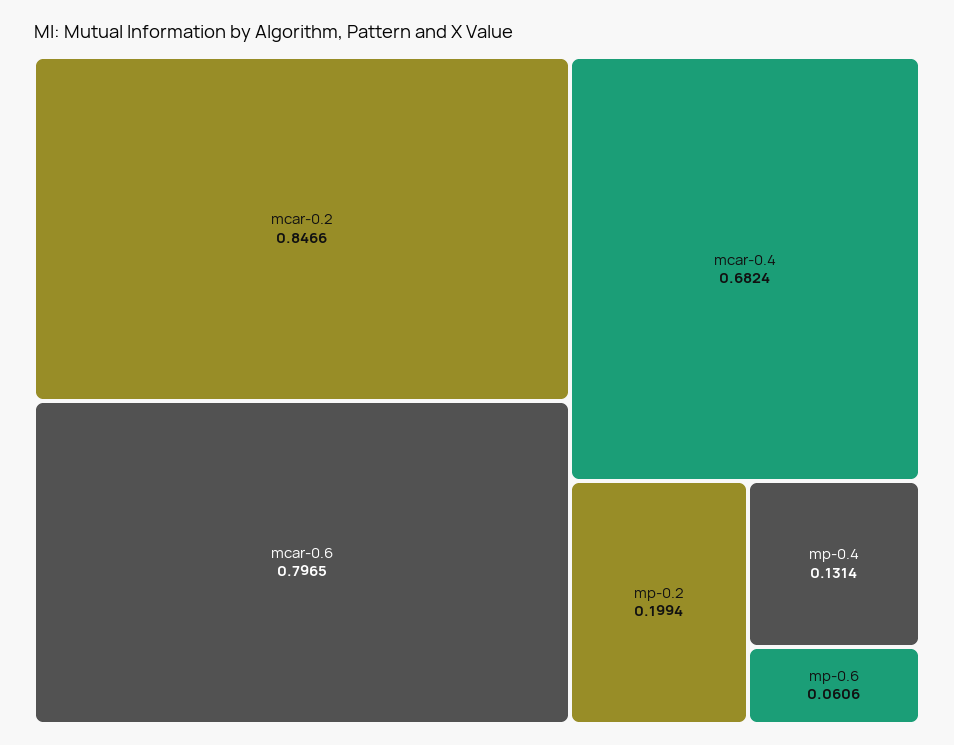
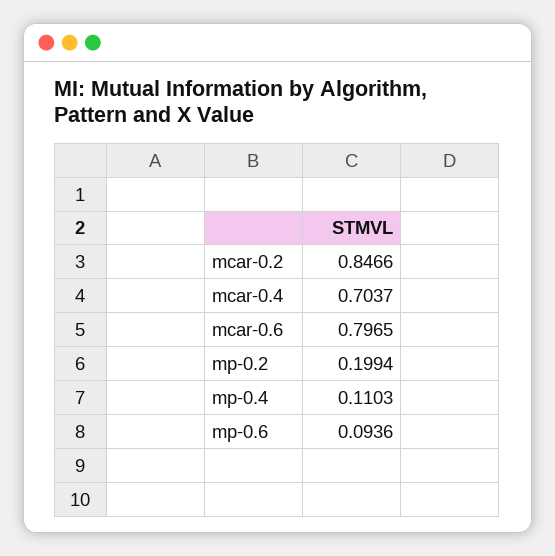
  {
    "mcar-0.2": 0.8466,
    "mcar-0.6": 0.7965,
-   "mcar-0.4": 0.6824,
+   "mcar-0.4": 0.7037,
    "mp-0.2": 0.1994,
-   "mp-0.4": 0.1314,
+   "mp-0.4": 0.1103,
-   "mp-0.6": 0.0606
+   "mp-0.6": 0.0936
  }

